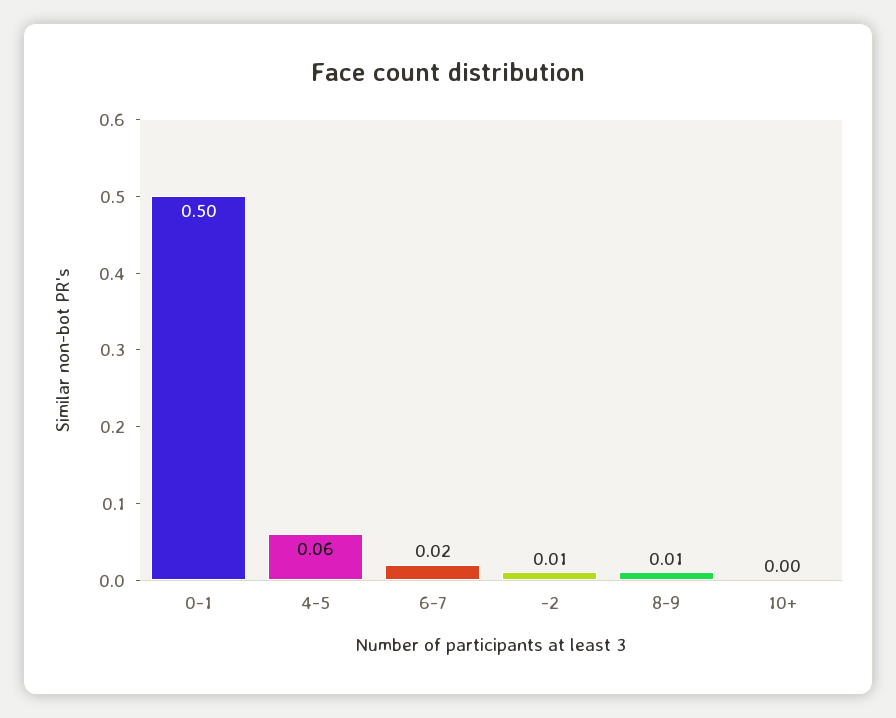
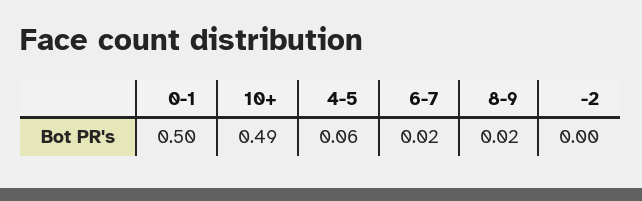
  {
    "0-1": 0.5,
    "4-5": 0.06,
    "6-7": 0.02,
-   "-2": 0.01,
+   "-2": 0,
-   "8-9": 0.01,
+   "8-9": 0.02,
-   "10+": 0
+   "10+": 0.49
  }

